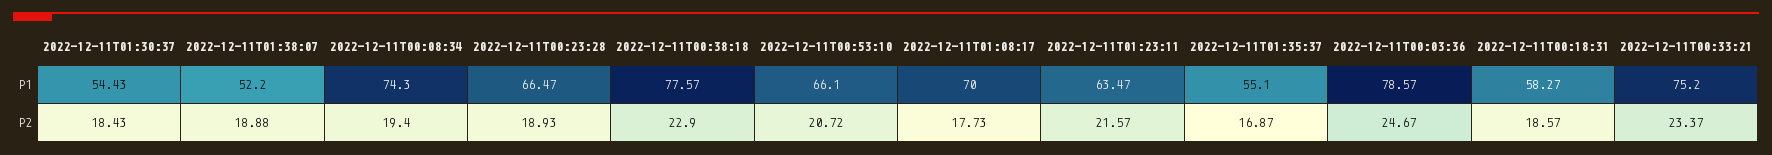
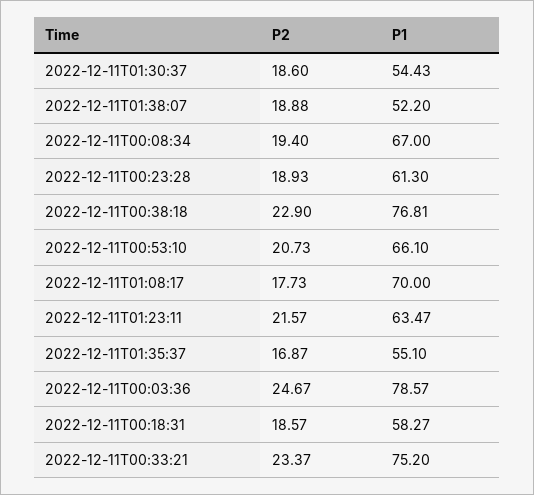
  {
    "2022-12-11T01:30:37": {
      "P1": 54.43,
-     "P2": 18.43
+     "P2": 18.6
    },
    "2022-12-11T01:38:07": {
      "P1": 52.2,
      "P2": 18.88
    },
    "2022-12-11T00:08:34": {
-     "P1": 74.3,
+     "P1": 67,
      "P2": 19.4
    },
    "2022-12-11T00:23:28": {
-     "P1": 66.47,
+     "P1": 61.3,
      "P2": 18.93
    },
    "2022-12-11T00:38:18": {
-     "P1": 77.57,
+     "P1": 76.81,
      "P2": 22.9
    },
    "2022-12-11T00:53:10": {
      "P1": 66.1,
-     "P2": 20.72
+     "P2": 20.73
    },
    "2022-12-11T01:08:17": {
      "P1": 70,
      "P2": 17.73
    },
    "2022-12-11T01:23:11": {
      "P1": 63.47,
      "P2": 21.57
    },
    "2022-12-11T01:35:37": {
      "P1": 55.1,
      "P2": 16.87
    },
    "2022-12-11T00:03:36": {
      "P1": 78.57,
      "P2": 24.67
    },
    "2022-12-11T00:18:31": {
      "P1": 58.27,
      "P2": 18.57
    },
    "2022-12-11T00:33:21": {
      "P1": 75.2,
      "P2": 23.37
    }
  }

